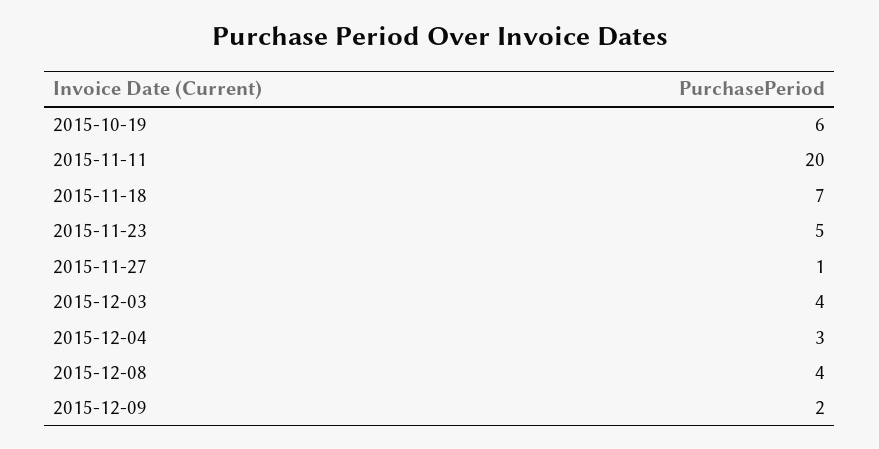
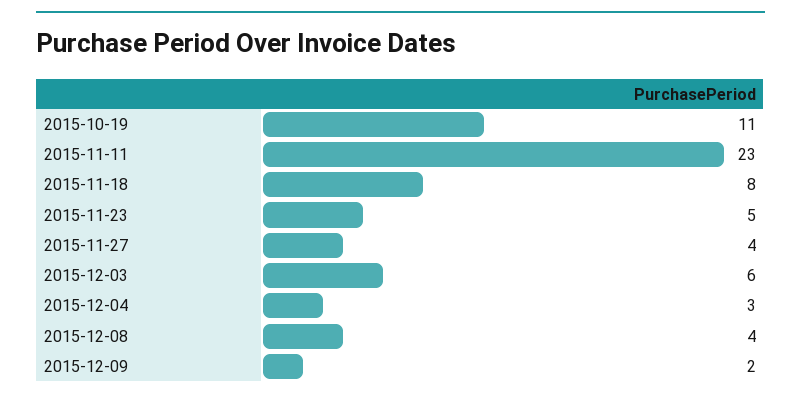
  {
-   "2015-10-19": 6,
+   "2015-10-19": 11,
-   "2015-11-11": 20,
+   "2015-11-11": 23,
-   "2015-11-18": 7,
+   "2015-11-18": 8,
    "2015-11-23": 5,
-   "2015-11-27": 1,
+   "2015-11-27": 4,
-   "2015-12-03": 4,
+   "2015-12-03": 6,
    "2015-12-04": 3,
    "2015-12-08": 4,
    "2015-12-09": 2
  }

